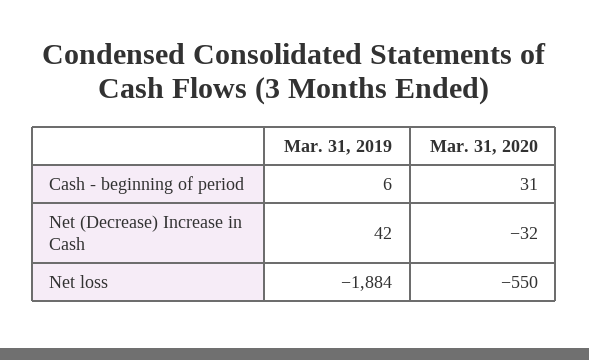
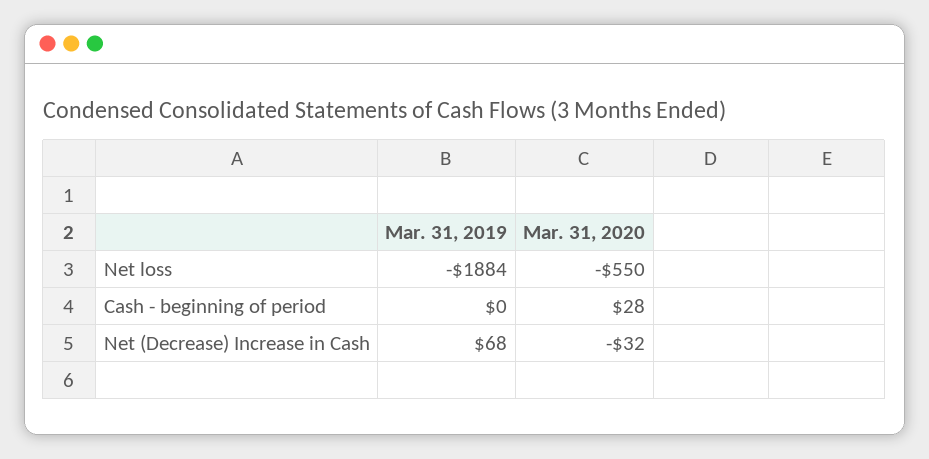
  {
    "Mar. 31, 2019": {
-     "Cash - beginning of period": 6,
+     "Cash - beginning of period": 0,
-     "Net (Decrease) Increase in Cash": 42,
+     "Net (Decrease) Increase in Cash": 68,
      "Net loss": -1884
    },
    "Mar. 31, 2020": {
-     "Cash - beginning of period": 31,
+     "Cash - beginning of period": 28,
      "Net (Decrease) Increase in Cash": -32,
      "Net loss": -550
    }
  }

